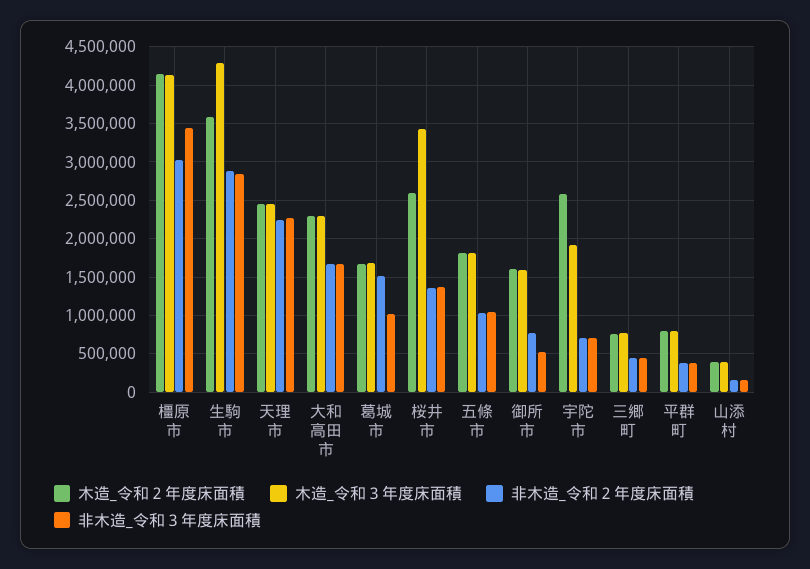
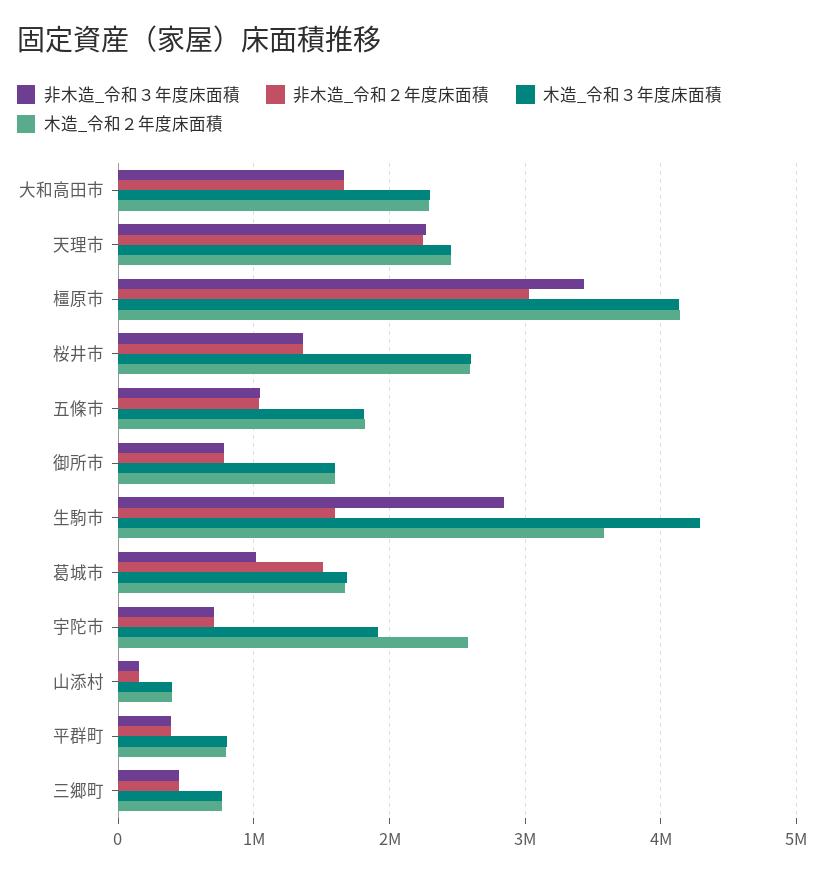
  {
    "木造_令和２年度床面積": {
      "橿原市": 4100000,
      "生駒市": 3600000,
      "天理市": 2500000,
      "大和高田市": 2300000,
      "葛城市": 1700000,
      "桜井市": 2600000,
      "五條市": 1800000,
      "御所市": 1600000,
      "宇陀市": 2600000,
      "三郷町": 800000,
      "平群町": 800000,
      "山添村": 400000
    },
    "木造_令和３年度床面積": {
      "橿原市": 4100000,
      "生駒市": 4300000,
      "天理市": 2500000,
      "大和高田市": 2300000,
      "葛城市": 1700000,
-     "桜井市": 3400000,
+     "桜井市": 2600000,
      "五條市": 1800000,
      "御所市": 1600000,
      "宇陀市": 1900000,
      "三郷町": 800000,
      "平群町": 800000,
      "山添村": 400000
    },
    "非木造_令和２年度床面積": {
      "橿原市": 3000000,
-     "生駒市": 2900000,
+     "生駒市": 1600000,
      "天理市": 2200000,
      "大和高田市": 1700000,
      "葛城市": 1500000,
      "桜井市": 1400000,
      "五條市": 1000000,
      "御所市": 800000,
      "宇陀市": 700000,
      "三郷町": 400000,
      "平群町": 400000,
      "山添村": 200000
    },
    "非木造_令和３年度床面積": {
      "橿原市": 3400000,
      "生駒市": 2800000,
      "天理市": 2300000,
      "大和高田市": 1700000,
      "葛城市": 1000000,
      "桜井市": 1400000,
      "五條市": 1000000,
-     "御所市": 500000,
+     "御所市": 800000,
      "宇陀市": 700000,
      "三郷町": 400000,
      "平群町": 400000,
      "山添村": 200000
    }
  }

